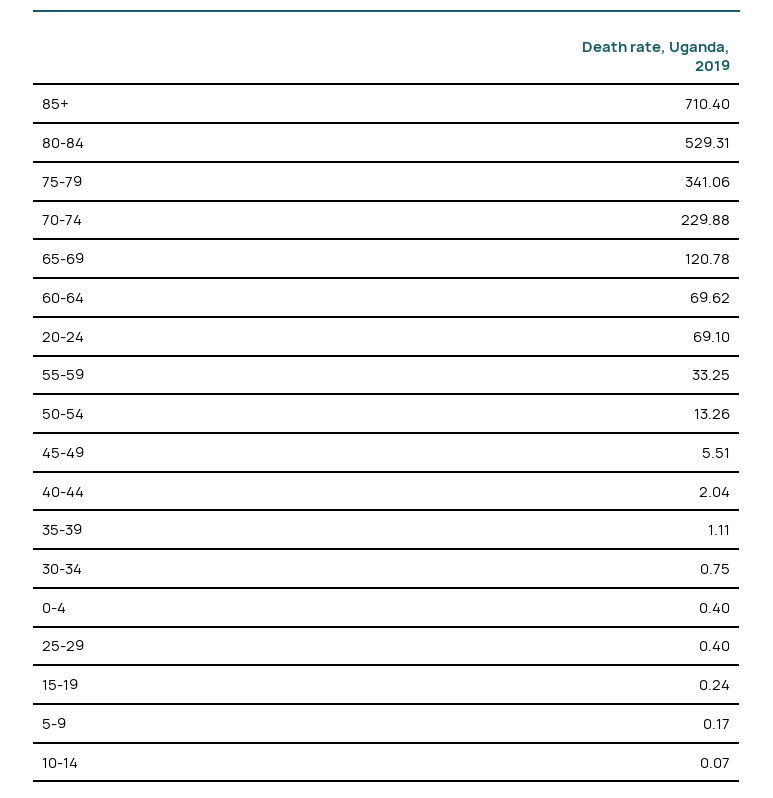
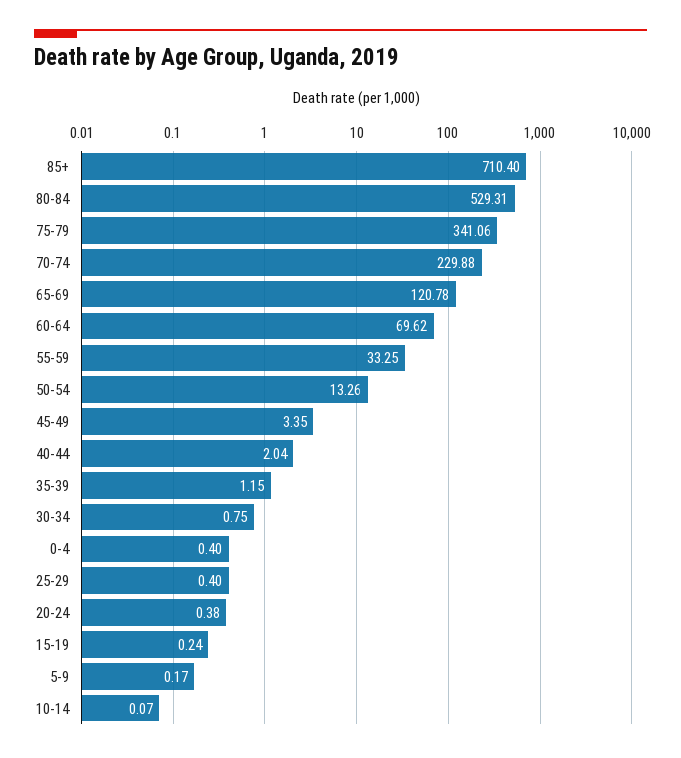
  {
    "85+": 710.4,
    "80-84": 529.31,
    "75-79": 341.06,
    "70-74": 229.88,
    "65-69": 120.78,
    "60-64": 69.62,
-   "20-24": 69.1,
+   "20-24": 0.38,
    "55-59": 33.25,
    "50-54": 13.26,
-   "45-49": 5.51,
+   "45-49": 3.35,
    "40-44": 2.04,
-   "35-39": 1.11,
+   "35-39": 1.15,
    "30-34": 0.75,
    "0-4": 0.4,
    "25-29": 0.4,
    "15-19": 0.24,
    "5-9": 0.17,
    "10-14": 0.07
  }

